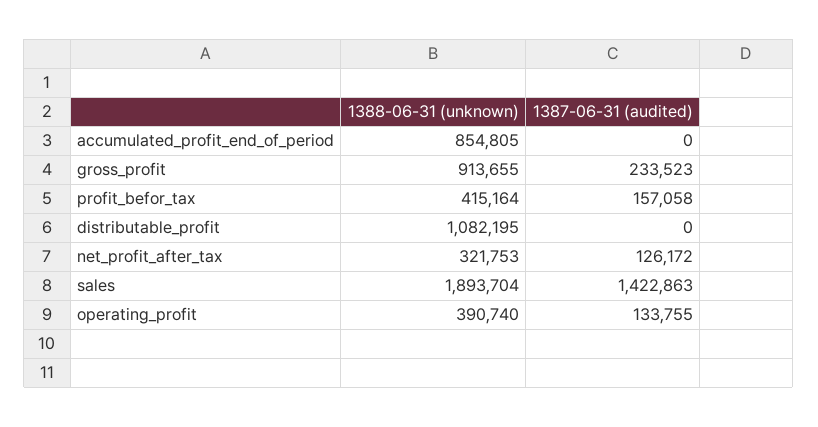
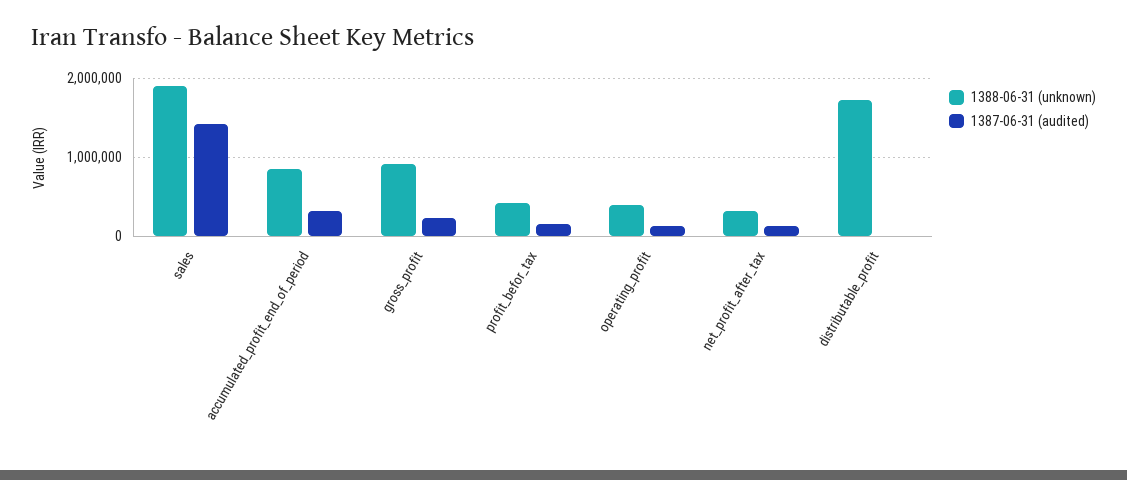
  {
    "1388-06-31 (unknown)": {
      "accumulated_profit_end_of_period": 854805,
      "gross_profit": 913655,
      "profit_befor_tax": 415164,
-     "distributable_profit": 1082195,
+     "distributable_profit": 1700000,
      "net_profit_after_tax": 321753,
      "sales": 1893704,
      "operating_profit": 390740
    },
    "1387-06-31 (audited)": {
-     "accumulated_profit_end_of_period": 0,
+     "accumulated_profit_end_of_period": 300000,
      "gross_profit": 233523,
      "profit_befor_tax": 157058,
      "distributable_profit": 0,
      "net_profit_after_tax": 126172,
      "sales": 1422863,
      "operating_profit": 133755
    }
  }

